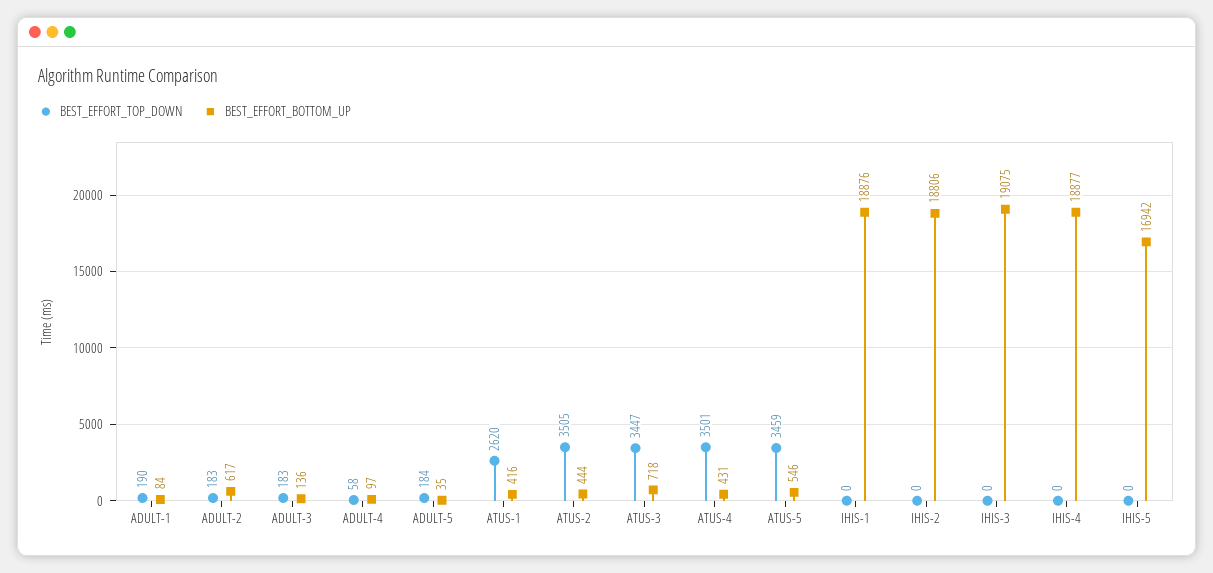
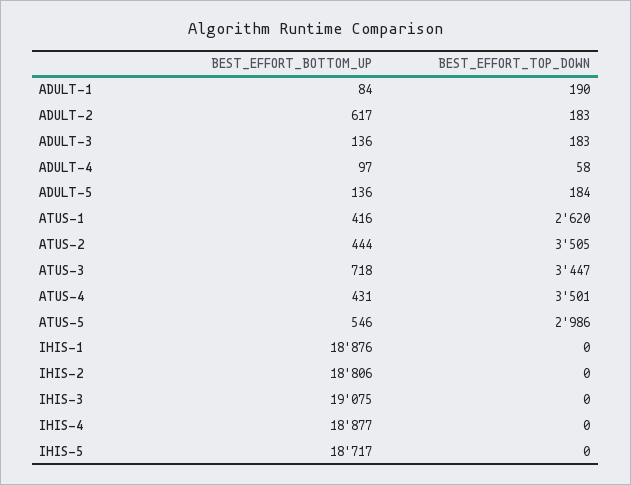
  {
    "BEST_EFFORT_TOP_DOWN": {
      "ADULT-1": 190,
      "ADULT-2": 183,
      "ADULT-3": 183,
      "ADULT-4": 58,
      "ADULT-5": 184,
      "ATUS-1": 2620,
      "ATUS-2": 3505,
      "ATUS-3": 3447,
      "ATUS-4": 3501,
-     "ATUS-5": 3459,
+     "ATUS-5": 2986,
      "IHIS-1": 0,
      "IHIS-2": 0,
      "IHIS-3": 0,
      "IHIS-4": 0,
      "IHIS-5": 0
    },
    "BEST_EFFORT_BOTTOM_UP": {
      "ADULT-1": 84,
      "ADULT-2": 617,
      "ADULT-3": 136,
      "ADULT-4": 97,
-     "ADULT-5": 35,
+     "ADULT-5": 136,
      "ATUS-1": 416,
      "ATUS-2": 444,
      "ATUS-3": 718,
      "ATUS-4": 431,
      "ATUS-5": 546,
      "IHIS-1": 18876,
      "IHIS-2": 18806,
      "IHIS-3": 19075,
      "IHIS-4": 18877,
-     "IHIS-5": 16942
+     "IHIS-5": 18717
    }
  }

